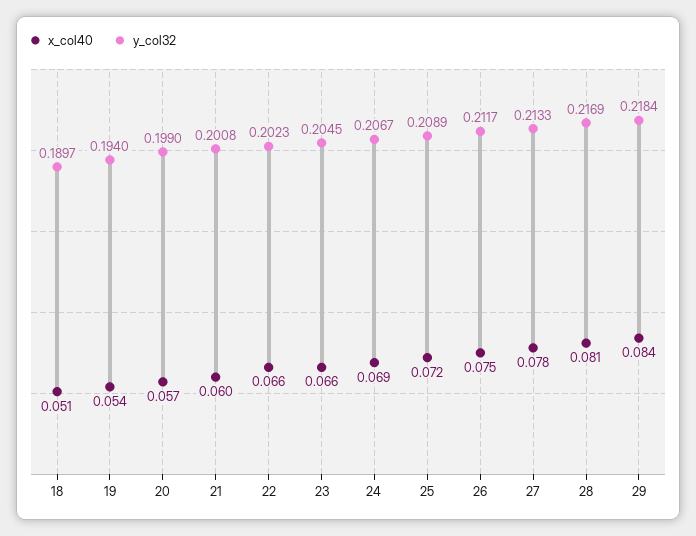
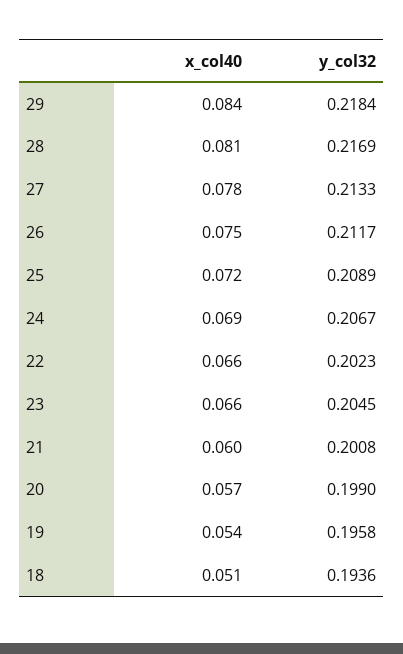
  {
    "x_col40": {
      "18": 0.051,
      "19": 0.054,
      "20": 0.057,
      "21": 0.06,
      "22": 0.066,
      "23": 0.066,
      "24": 0.069,
      "25": 0.072,
      "26": 0.075,
      "27": 0.078,
      "28": 0.081,
      "29": 0.084
    },
    "y_col32": {
-     "18": 0.1897,
+     "18": 0.1936,
-     "19": 0.194,
+     "19": 0.1958,
      "20": 0.199,
      "21": 0.2008,
      "22": 0.2023,
      "23": 0.2045,
      "24": 0.2067,
      "25": 0.2089,
      "26": 0.2117,
      "27": 0.2133,
      "28": 0.2169,
      "29": 0.2184
    }
  }

